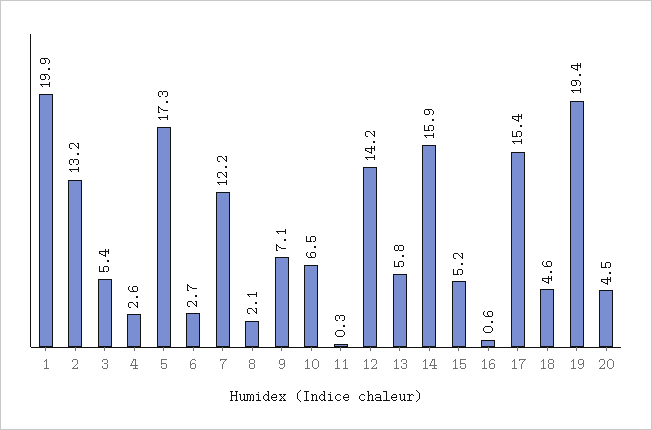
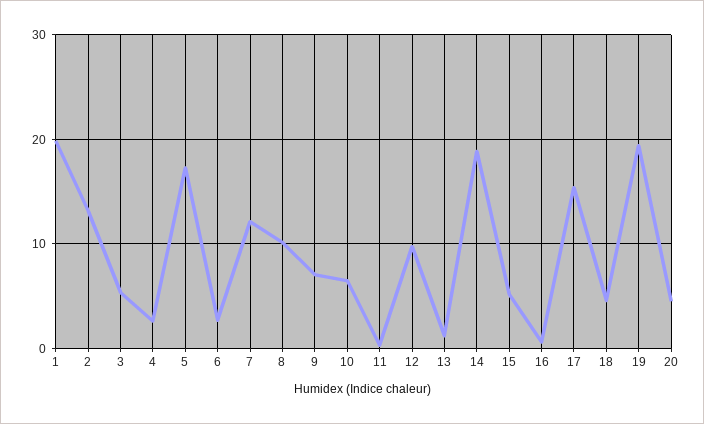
  {
    "1": 19.9,
    "2": 13.2,
    "3": 5.4,
    "4": 2.6,
    "5": 17.3,
    "6": 2.7,
    "7": 12.2,
-   "8": 2.1,
+   "8": 10,
    "9": 7.1,
    "10": 6.5,
    "11": 0.3,
-   "12": 14.2,
+   "12": 10,
-   "13": 5.8,
+   "13": 1,
-   "14": 15.9,
+   "14": 19,
    "15": 5.2,
    "16": 0.6,
    "17": 15.4,
    "18": 4.6,
    "19": 19.4,
    "20": 4.5
  }

